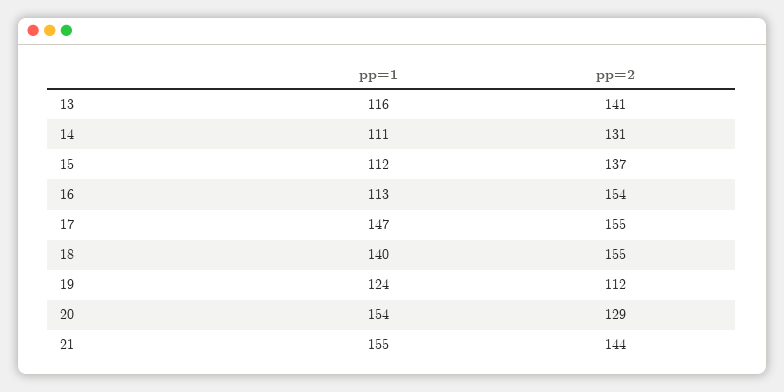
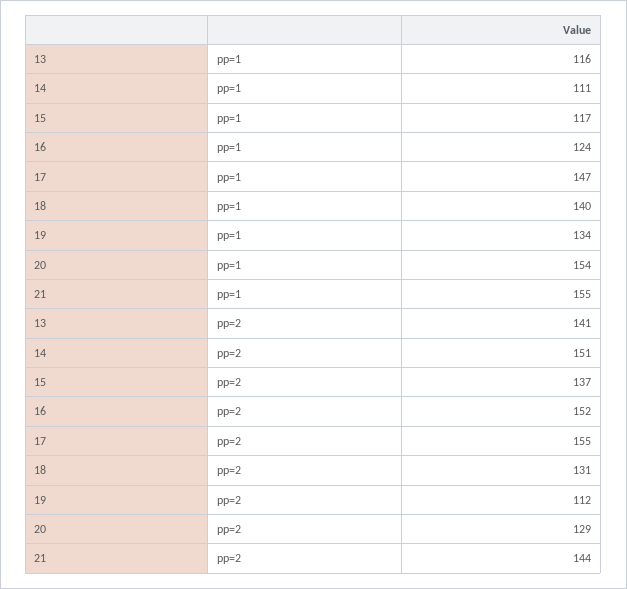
  {
    "pp=1": {
      "13": 116,
      "14": 111,
-     "15": 112,
+     "15": 117,
-     "16": 113,
+     "16": 124,
      "17": 147,
      "18": 140,
-     "19": 124,
+     "19": 134,
      "20": 154,
      "21": 155
    },
    "pp=2": {
      "13": 141,
-     "14": 131,
+     "14": 151,
      "15": 137,
-     "16": 154,
+     "16": 152,
      "17": 155,
-     "18": 155,
+     "18": 131,
      "19": 112,
      "20": 129,
      "21": 144
    }
  }

